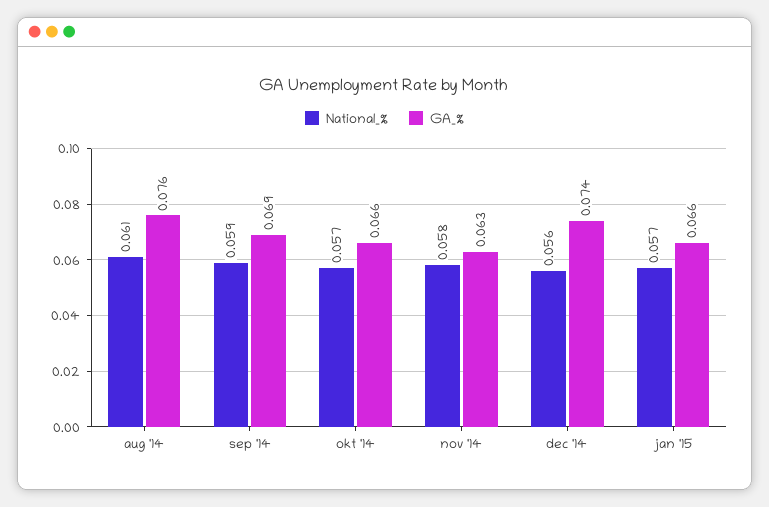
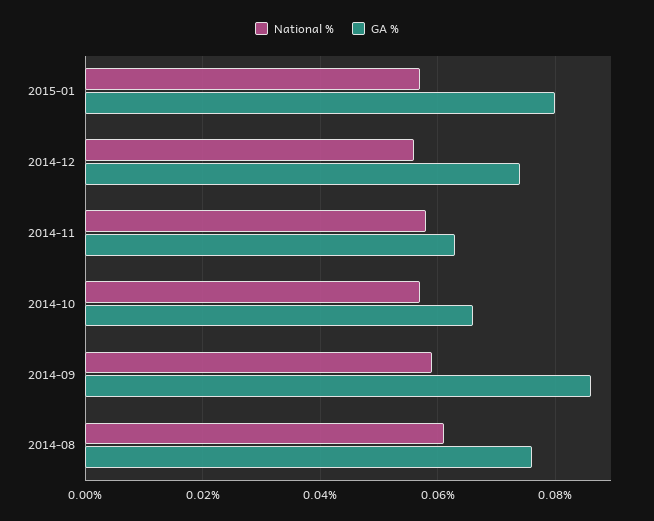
  {
    "National_%": {
      "aug '14": 0.061,
      "sep '14": 0.059,
      "okt '14": 0.057,
      "nov '14": 0.058,
      "dec '14": 0.056,
      "jan '15": 0.057
    },
    "GA_%": {
      "aug '14": 0.076,
-     "sep '14": 0.069,
+     "sep '14": 0.085,
      "okt '14": 0.066,
      "nov '14": 0.063,
      "dec '14": 0.074,
-     "jan '15": 0.066
+     "jan '15": 0.08
    }
  }

